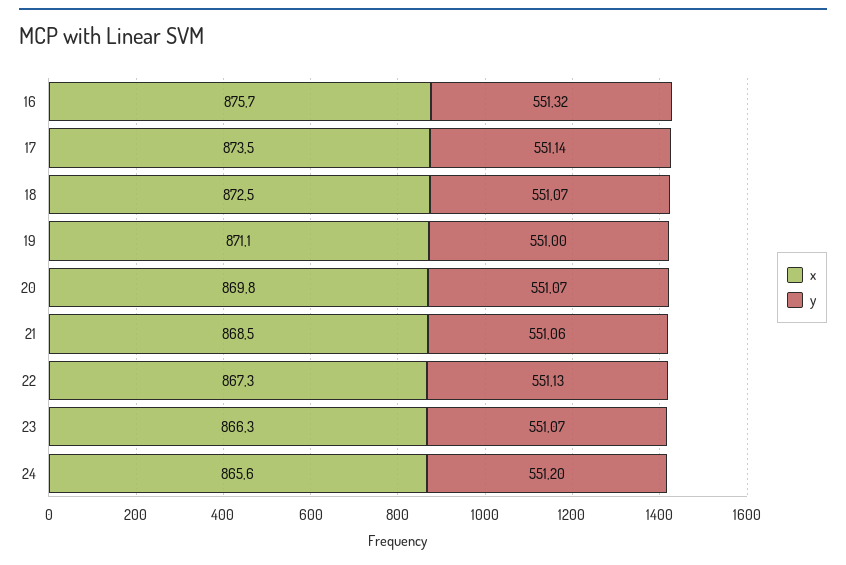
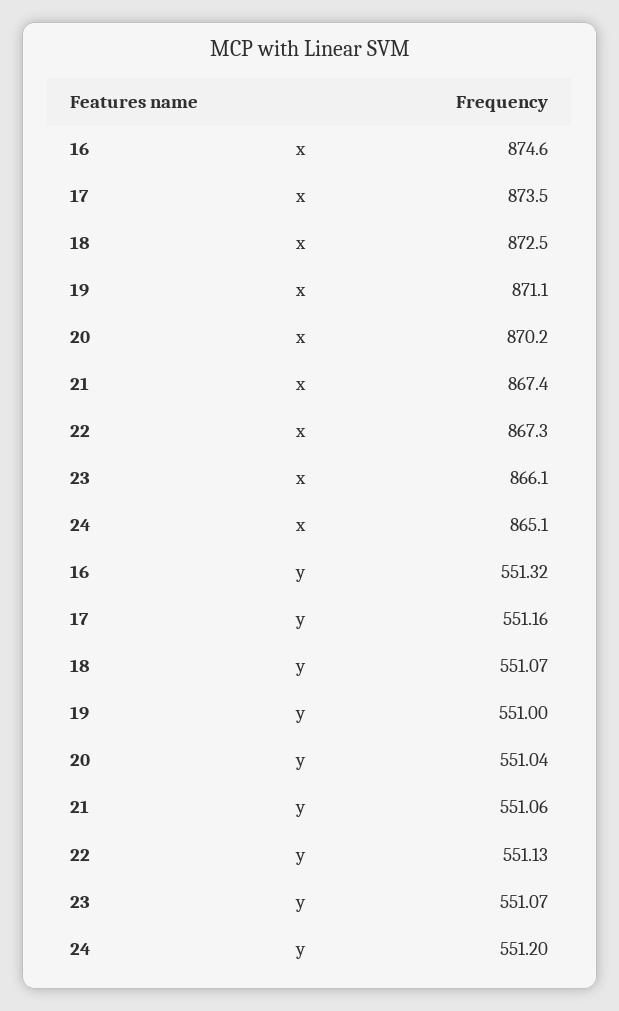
  {
    "x": {
-     "16": 875.7,
+     "16": 874.6,
      "17": 873.5,
      "18": 872.5,
      "19": 871.1,
-     "20": 869.8,
+     "20": 870.2,
-     "21": 868.5,
+     "21": 867.4,
      "22": 867.3,
-     "23": 866.3,
+     "23": 866.1,
-     "24": 865.6
+     "24": 865.1
    },
    "y": {
      "16": 551.32,
-     "17": 551.14,
+     "17": 551.16,
      "18": 551.07,
      "19": 551,
-     "20": 551.07,
+     "20": 551.04,
      "21": 551.06,
      "22": 551.13,
      "23": 551.07,
      "24": 551.2
    }
  }

